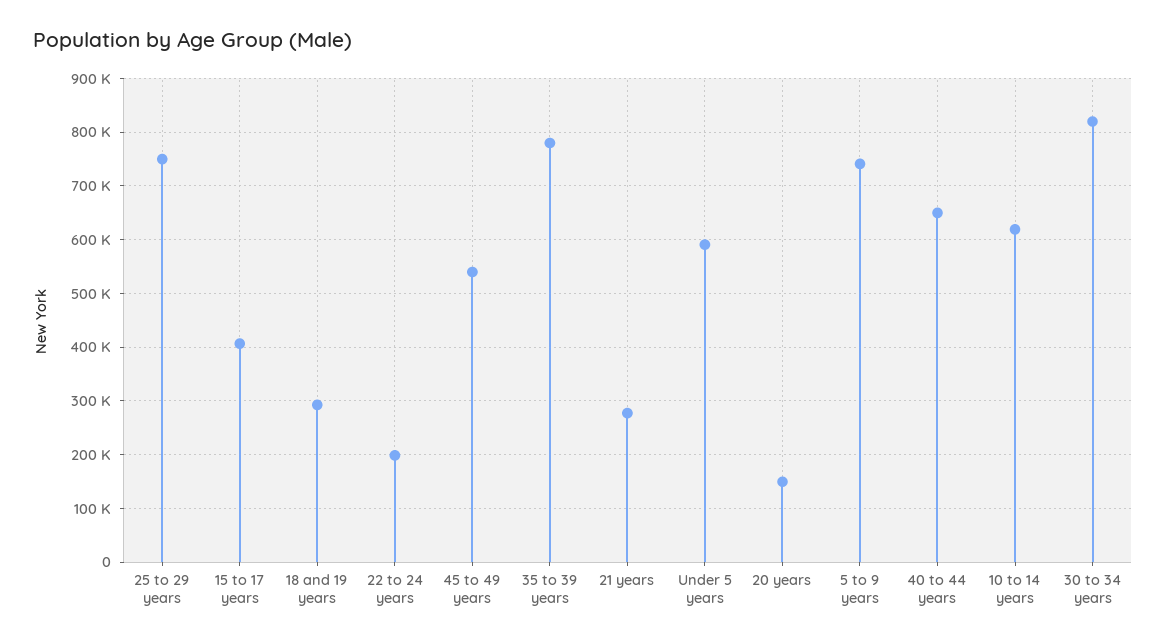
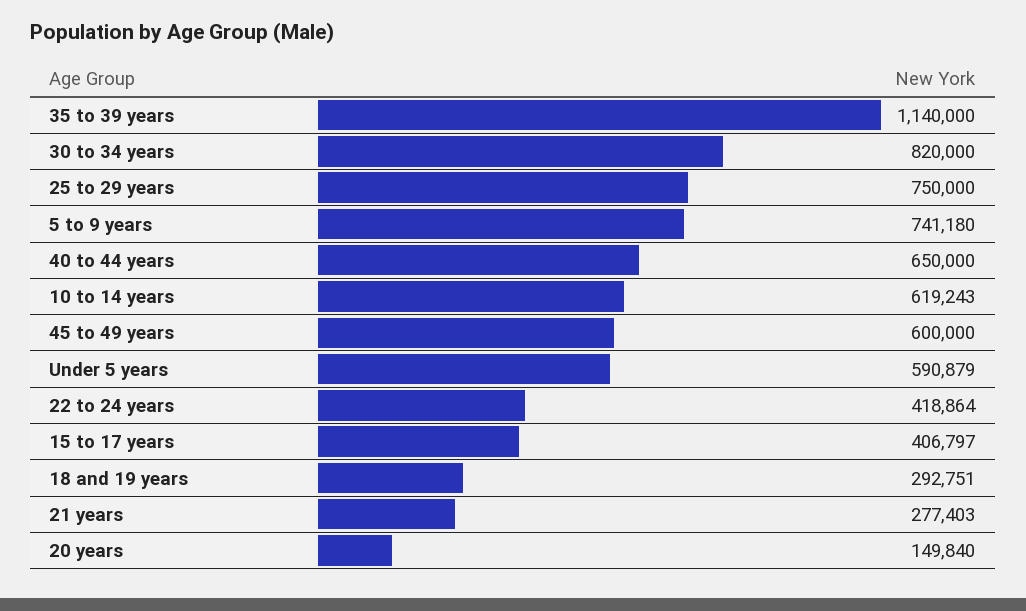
  {
    "25 to 29 years": 750000,
    "15 to 17 years": 406797,
    "18 and 19 years": 292751,
-   "22 to 24 years": 200000,
+   "22 to 24 years": 418864,
-   "45 to 49 years": 540000,
+   "45 to 49 years": 600000,
-   "35 to 39 years": 780000,
+   "35 to 39 years": 1140000,
    "21 years": 277403,
    "Under 5 years": 590879,
    "20 years": 149840,
    "5 to 9 years": 741180,
    "40 to 44 years": 650000,
    "10 to 14 years": 619243,
    "30 to 34 years": 820000
  }

